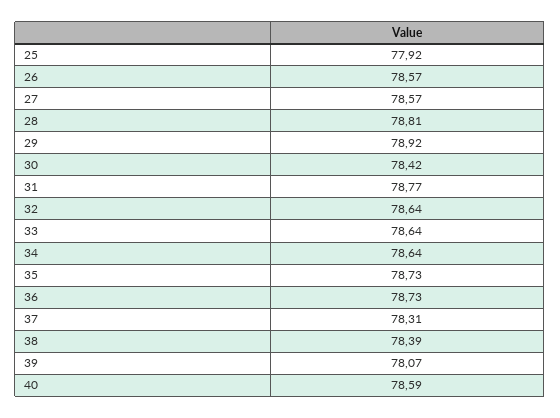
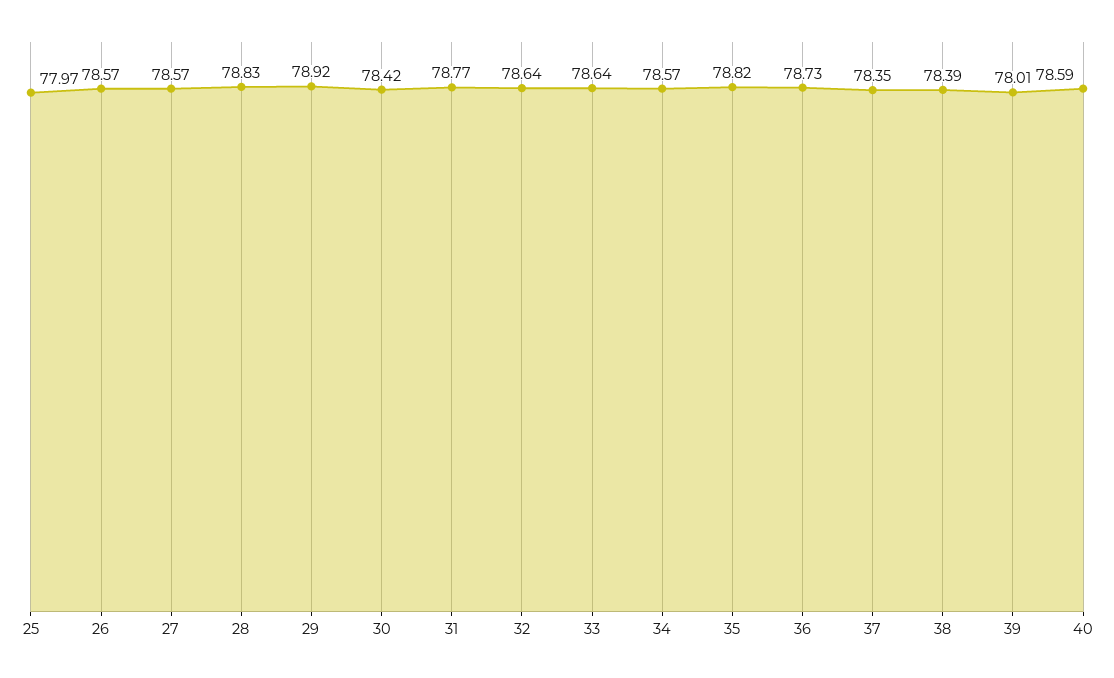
  {
-   "25": 77.92,
+   "25": 77.97,
    "26": 78.57,
    "27": 78.57,
-   "28": 78.81,
+   "28": 78.83,
    "29": 78.92,
    "30": 78.42,
    "31": 78.77,
    "32": 78.64,
    "33": 78.64,
-   "34": 78.64,
+   "34": 78.57,
-   "35": 78.73,
+   "35": 78.82,
    "36": 78.73,
-   "37": 78.31,
+   "37": 78.35,
    "38": 78.39,
-   "39": 78.07,
+   "39": 78.01,
    "40": 78.59
  }

